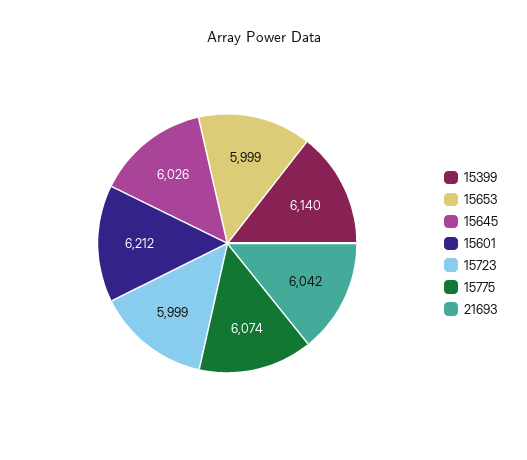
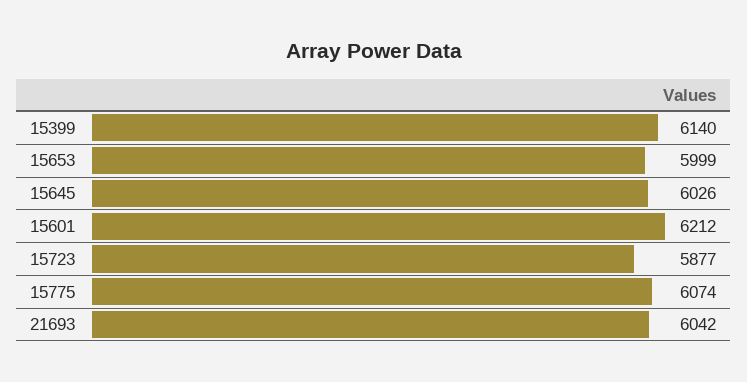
  {
    "15399": 6140,
    "15653": 5999,
    "15645": 6026,
    "15601": 6212,
-   "15723": 5999,
+   "15723": 5877,
    "15775": 6074,
    "21693": 6042
  }

